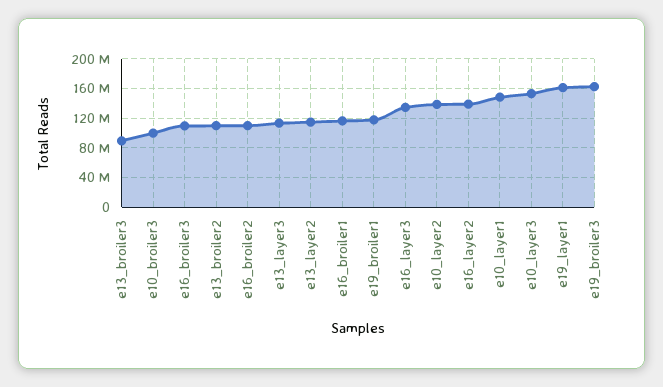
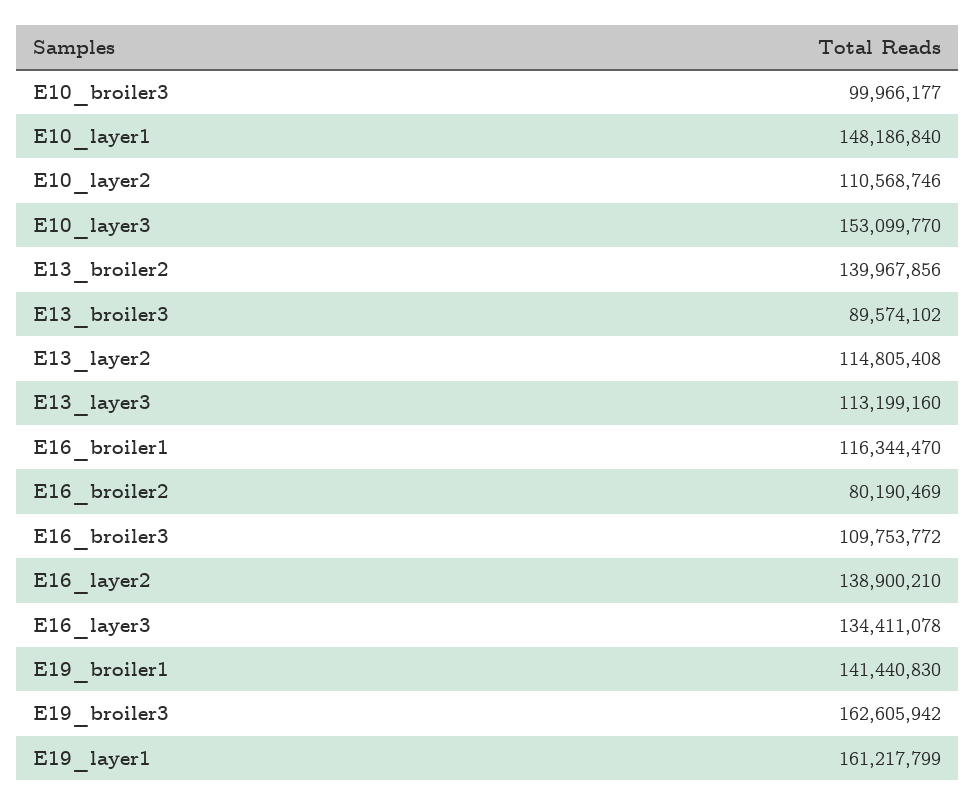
  {
    "e13_broiler3": 89574102,
    "e10_broiler3": 99966177,
    "e16_broiler3": 109753772,
-   "e13_broiler2": 110000000,
+   "e13_broiler2": 139967856,
-   "e16_broiler2": 110000000,
+   "e16_broiler2": 80190469,
    "e13_layer3": 113199160,
    "e13_layer2": 114805408,
    "e16_broiler1": 116344470,
-   "e19_broiler1": 120000000,
+   "e19_broiler1": 141440830,
    "e16_layer3": 134411078,
-   "e10_layer2": 140000000,
+   "e10_layer2": 110568746,
    "e16_layer2": 138900210,
    "e10_layer1": 148186840,
    "e10_layer3": 153099770,
    "e19_layer1": 161217799,
    "e19_broiler3": 162605942
  }

